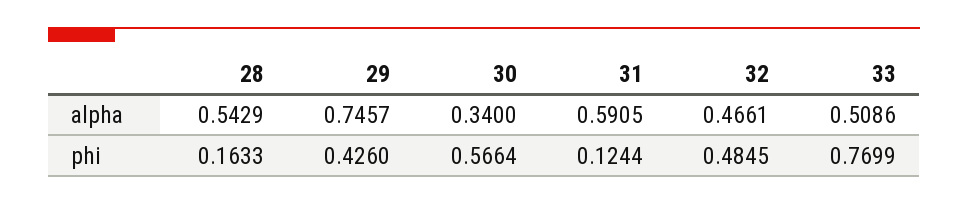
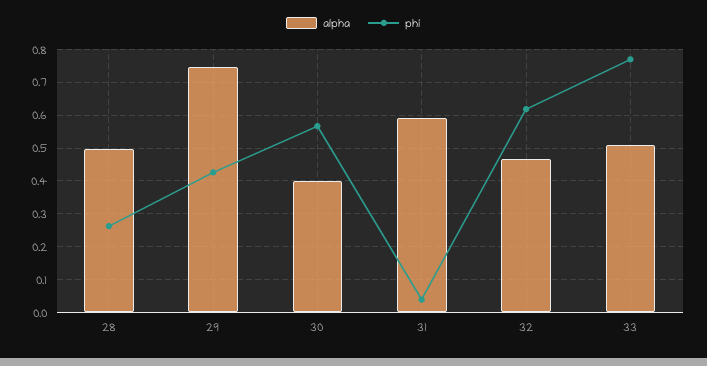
  {
    "alpha": {
-     "28": 0.5429,
+     "28": 0.5,
      "29": 0.7457,
-     "30": 0.34,
+     "30": 0.4,
      "31": 0.5905,
      "32": 0.4661,
      "33": 0.5086
    },
    "phi": {
-     "28": 0.1633,
+     "28": 0.26,
      "29": 0.426,
      "30": 0.5664,
-     "31": 0.1244,
+     "31": 0.04,
-     "32": 0.4845,
+     "32": 0.62,
      "33": 0.7699
    }
  }

